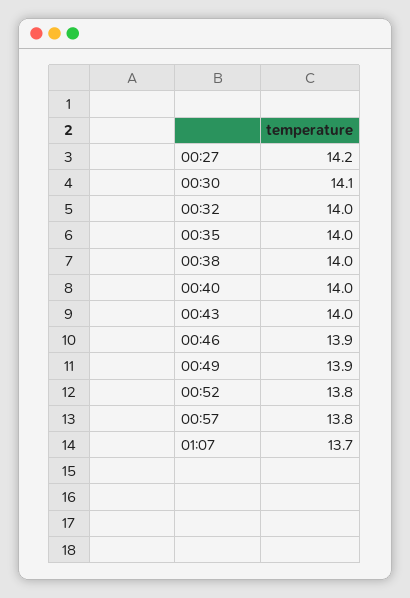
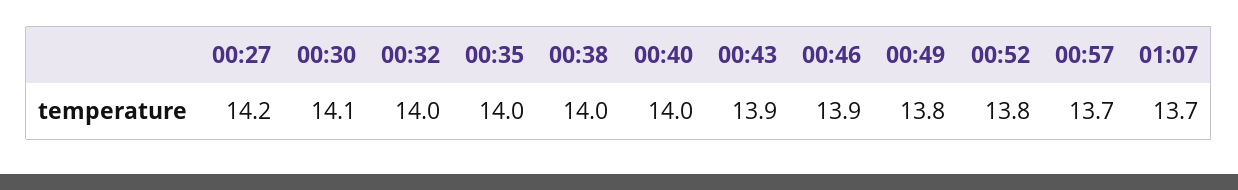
  {
    "00:27": 14.2,
    "00:30": 14.1,
    "00:32": 14,
    "00:35": 14,
    "00:38": 14,
    "00:40": 14,
-   "00:43": 14,
+   "00:43": 13.9,
    "00:46": 13.9,
-   "00:49": 13.9,
+   "00:49": 13.8,
    "00:52": 13.8,
-   "00:57": 13.8,
+   "00:57": 13.7,
    "01:07": 13.7
  }

